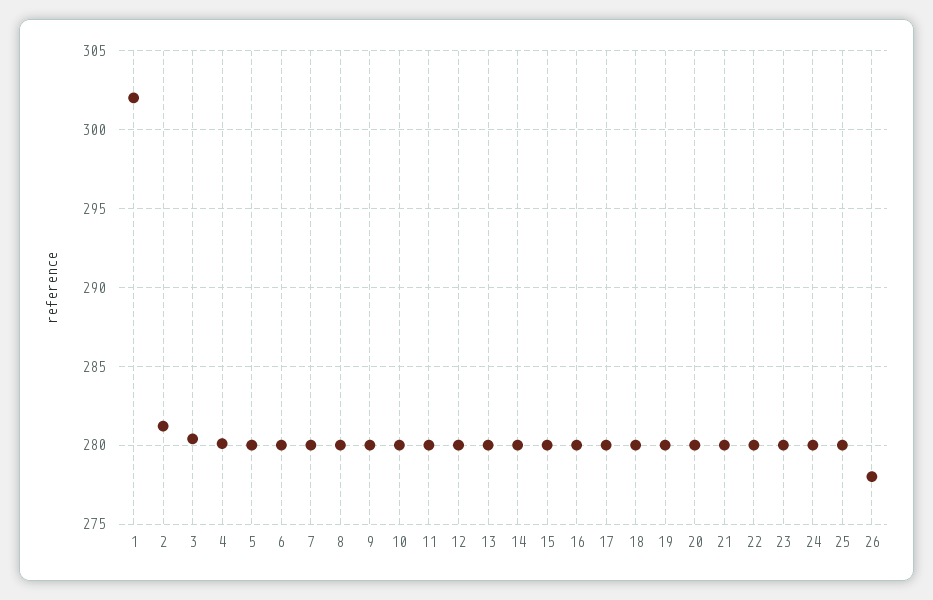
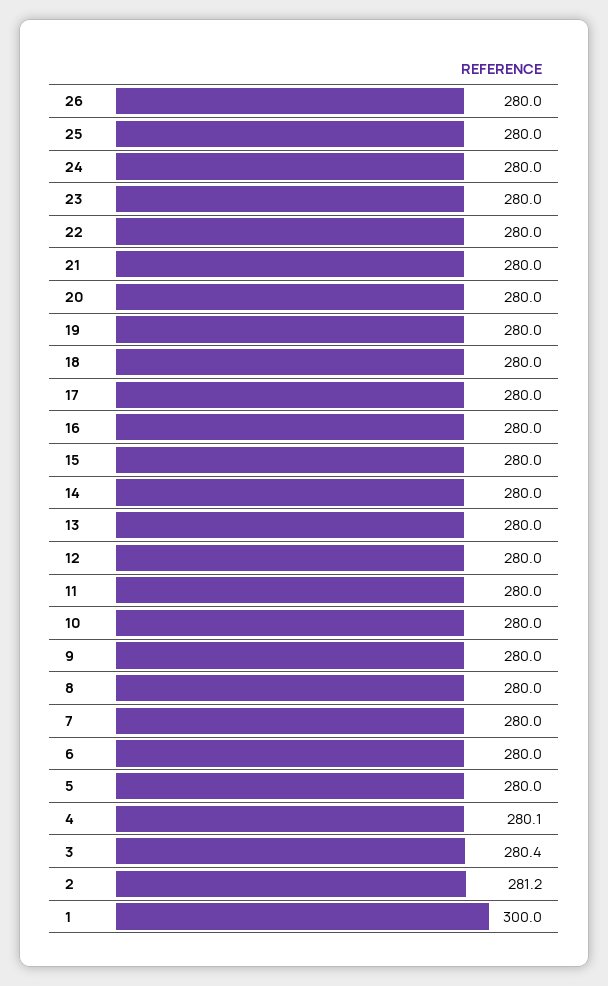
  {
-   "1": 302,
+   "1": 300,
    "2": 281.2,
    "3": 280.4,
    "4": 280.1,
    "5": 280,
    "6": 280,
    "7": 280,
    "8": 280,
    "9": 280,
    "10": 280,
    "11": 280,
    "12": 280,
    "13": 280,
    "14": 280,
    "15": 280,
    "16": 280,
    "17": 280,
    "18": 280,
    "19": 280,
    "20": 280,
    "21": 280,
    "22": 280,
    "23": 280,
    "24": 280,
    "25": 280,
-   "26": 278
+   "26": 280
  }

